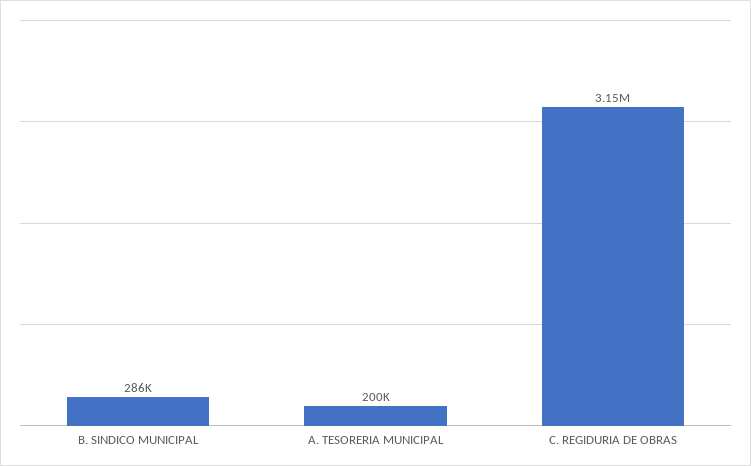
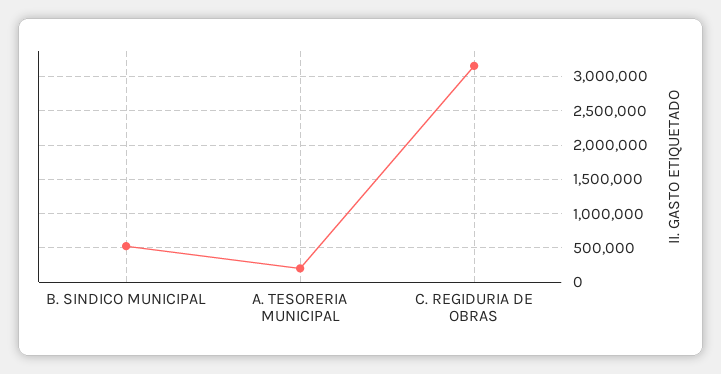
  {
-   "B. SINDICO MUNICIPAL": 286000,
+   "B. SINDICO MUNICIPAL": 500000,
    "A. TESORERIA MUNICIPAL": 200000,
    "C. REGIDURIA DE OBRAS": 3150000
  }

